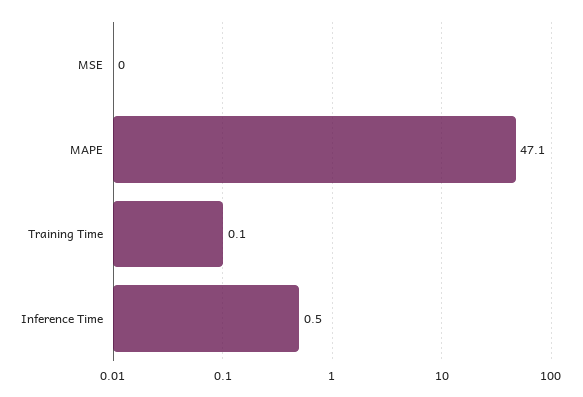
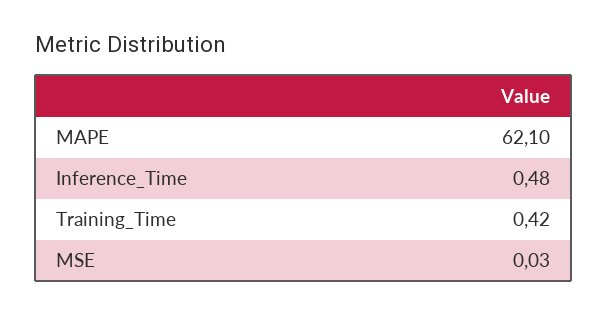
  {
    "MSE": 0.03,
-   "MAPE": 47.1,
+   "MAPE": 62.1,
-   "Training Time": 0.1,
+   "Training Time": 0.42,
    "Inference Time": 0.48
  }

